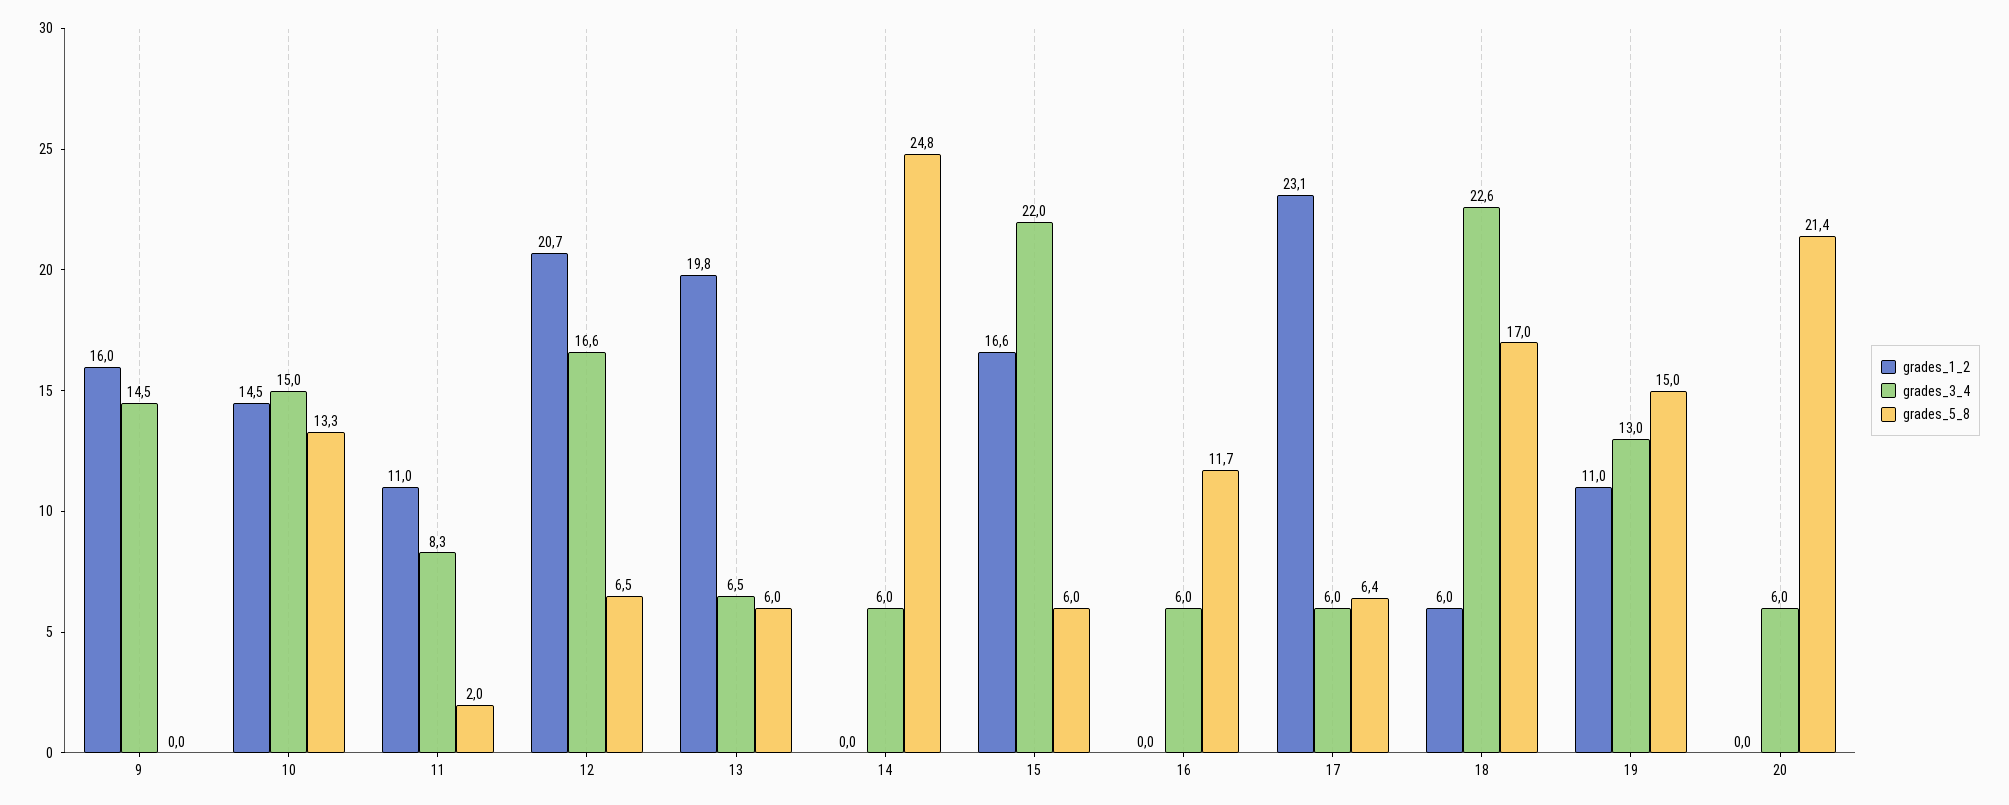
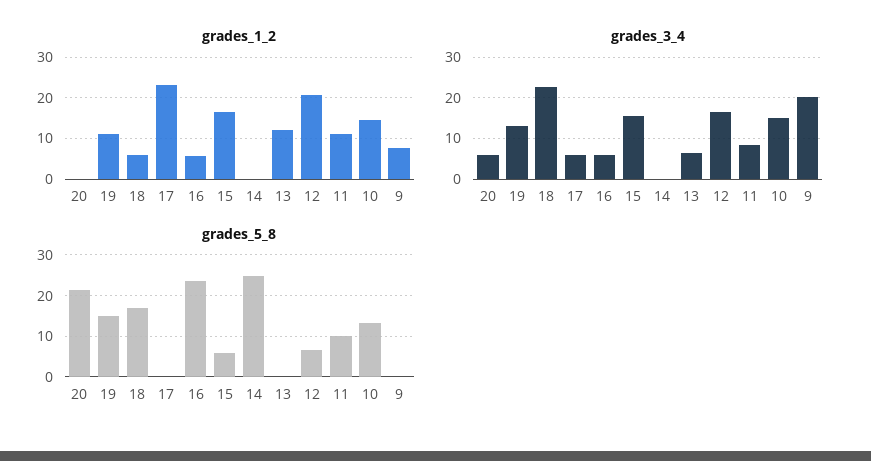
  {
    "grades_1_2": {
-     "9": 16,
+     "9": 8,
      "10": 14.5,
      "11": 11,
      "12": 20.7,
-     "13": 19.8,
+     "13": 12,
      "14": 0,
      "15": 16.6,
-     "16": 0,
+     "16": 6,
      "17": 23.1,
      "18": 6,
      "19": 11,
      "20": 0
    },
    "grades_3_4": {
-     "9": 14.5,
+     "9": 20,
      "10": 15,
      "11": 8.3,
      "12": 16.6,
      "13": 6.5,
-     "14": 6,
+     "14": 0,
-     "15": 22,
+     "15": 16,
      "16": 6,
      "17": 6,
      "18": 22.6,
      "19": 13,
      "20": 6
    },
    "grades_5_8": {
      "9": 0,
      "10": 13.3,
-     "11": 2,
+     "11": 10,
      "12": 6.5,
-     "13": 6,
+     "13": 0,
      "14": 24.8,
      "15": 6,
-     "16": 11.7,
+     "16": 24,
-     "17": 6.4,
+     "17": 0,
      "18": 17,
      "19": 15,
      "20": 21.4
    }
  }

